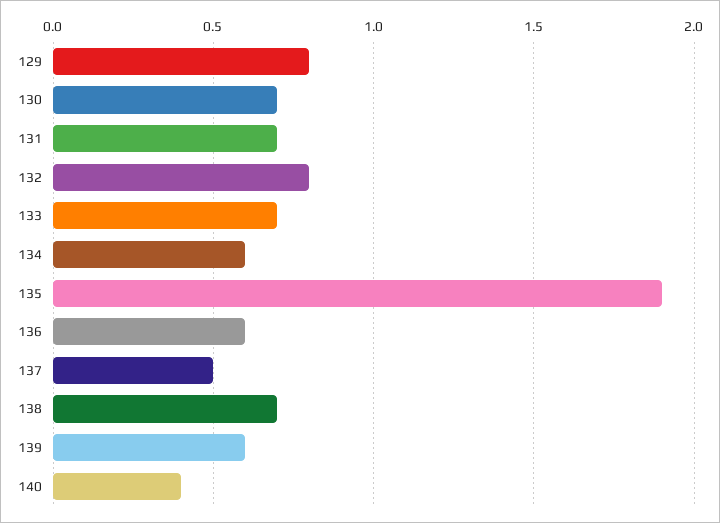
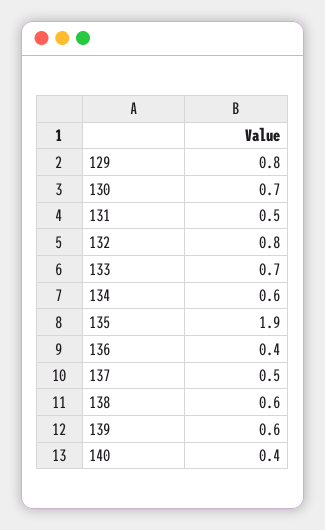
  {
    "129": 0.8,
    "130": 0.7,
-   "131": 0.7,
+   "131": 0.5,
    "132": 0.8,
    "133": 0.7,
    "134": 0.6,
    "135": 1.9,
-   "136": 0.6,
+   "136": 0.4,
    "137": 0.5,
-   "138": 0.7,
+   "138": 0.6,
    "139": 0.6,
    "140": 0.4
  }

